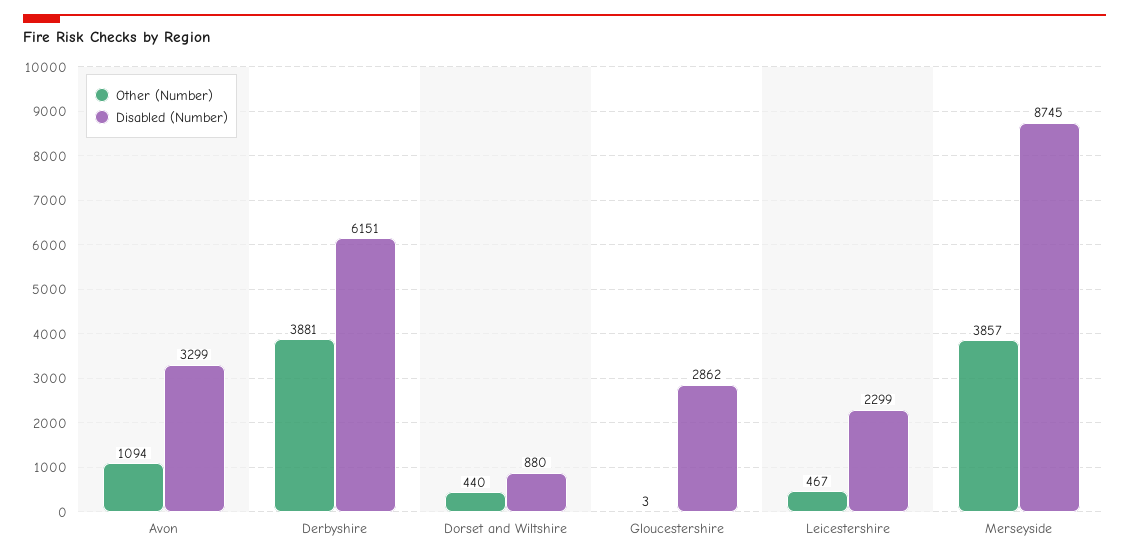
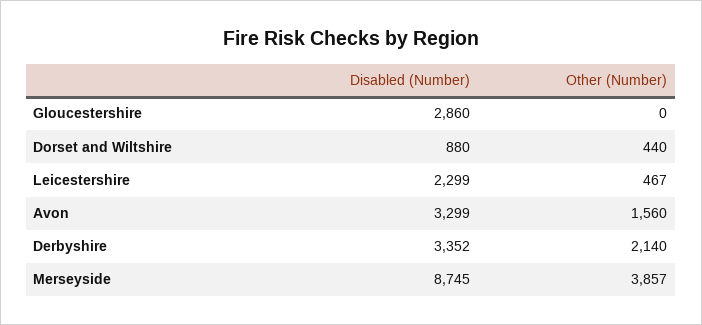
  {
    "Other (Number)": {
-     "Avon": 1094,
+     "Avon": 1560,
-     "Derbyshire": 3881,
+     "Derbyshire": 2140,
      "Dorset and Wiltshire": 440,
-     "Gloucestershire": 3,
+     "Gloucestershire": 0,
      "Leicestershire": 467,
      "Merseyside": 3857
    },
    "Disabled (Number)": {
      "Avon": 3299,
-     "Derbyshire": 6151,
+     "Derbyshire": 3352,
      "Dorset and Wiltshire": 880,
-     "Gloucestershire": 2862,
+     "Gloucestershire": 2860,
      "Leicestershire": 2299,
      "Merseyside": 8745
    }
  }

